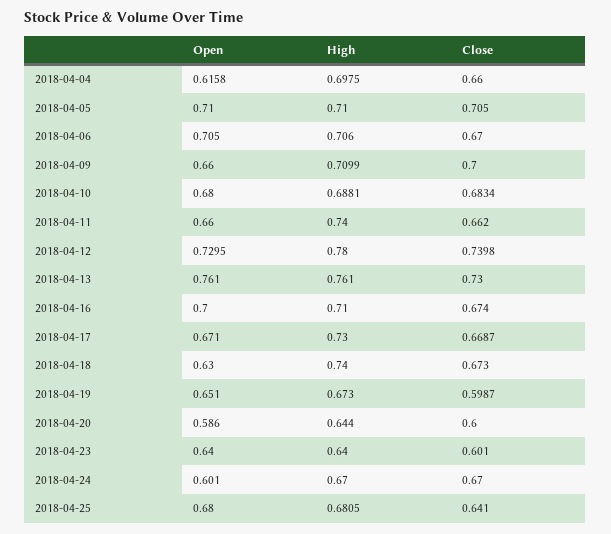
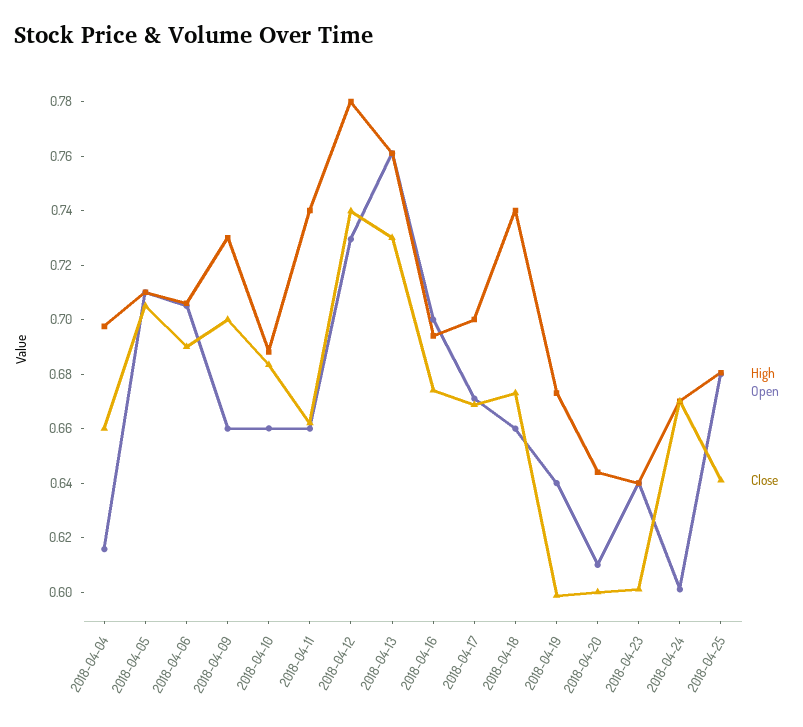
  {
    "Open": {
      "2018-04-04": 0.6158,
      "2018-04-05": 0.71,
      "2018-04-06": 0.705,
      "2018-04-09": 0.66,
-     "2018-04-10": 0.68,
+     "2018-04-10": 0.66,
      "2018-04-11": 0.66,
      "2018-04-12": 0.7295,
      "2018-04-13": 0.761,
      "2018-04-16": 0.7,
      "2018-04-17": 0.671,
-     "2018-04-18": 0.63,
+     "2018-04-18": 0.66,
-     "2018-04-19": 0.651,
+     "2018-04-19": 0.64,
-     "2018-04-20": 0.586,
+     "2018-04-20": 0.61,
      "2018-04-23": 0.64,
      "2018-04-24": 0.601,
      "2018-04-25": 0.68
    },
    "High": {
      "2018-04-04": 0.6975,
      "2018-04-05": 0.71,
      "2018-04-06": 0.706,
-     "2018-04-09": 0.7099,
+     "2018-04-09": 0.73,
      "2018-04-10": 0.6881,
      "2018-04-11": 0.74,
      "2018-04-12": 0.78,
      "2018-04-13": 0.761,
-     "2018-04-16": 0.71,
+     "2018-04-16": 0.695,
-     "2018-04-17": 0.73,
+     "2018-04-17": 0.7,
      "2018-04-18": 0.74,
      "2018-04-19": 0.673,
      "2018-04-20": 0.644,
      "2018-04-23": 0.64,
      "2018-04-24": 0.67,
      "2018-04-25": 0.6805
    },
    "Close": {
      "2018-04-04": 0.66,
      "2018-04-05": 0.705,
-     "2018-04-06": 0.67,
+     "2018-04-06": 0.69,
      "2018-04-09": 0.7,
      "2018-04-10": 0.6834,
      "2018-04-11": 0.662,
      "2018-04-12": 0.7398,
      "2018-04-13": 0.73,
      "2018-04-16": 0.674,
      "2018-04-17": 0.6687,
      "2018-04-18": 0.673,
      "2018-04-19": 0.5987,
      "2018-04-20": 0.6,
      "2018-04-23": 0.601,
      "2018-04-24": 0.67,
      "2018-04-25": 0.641
    }
  }

